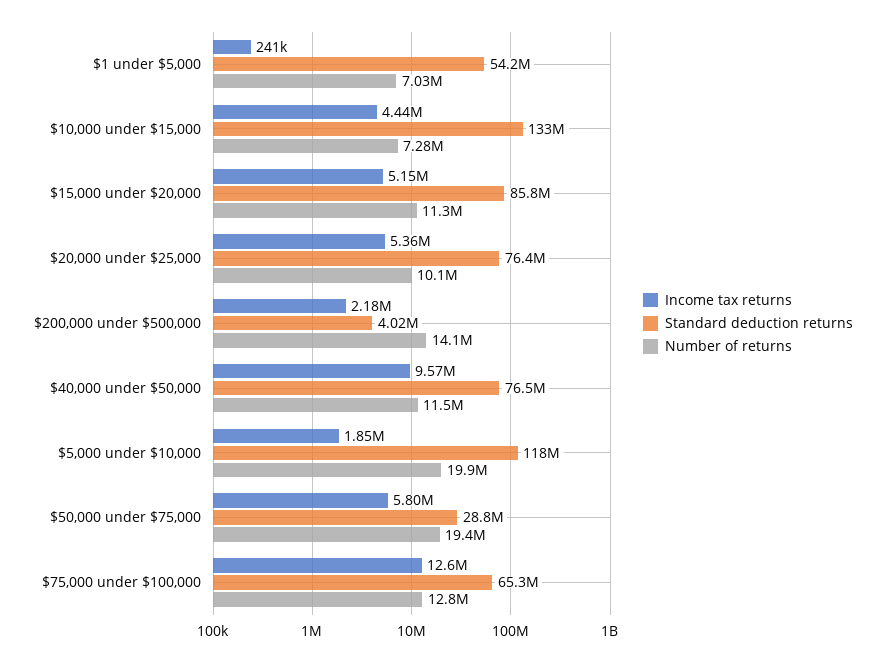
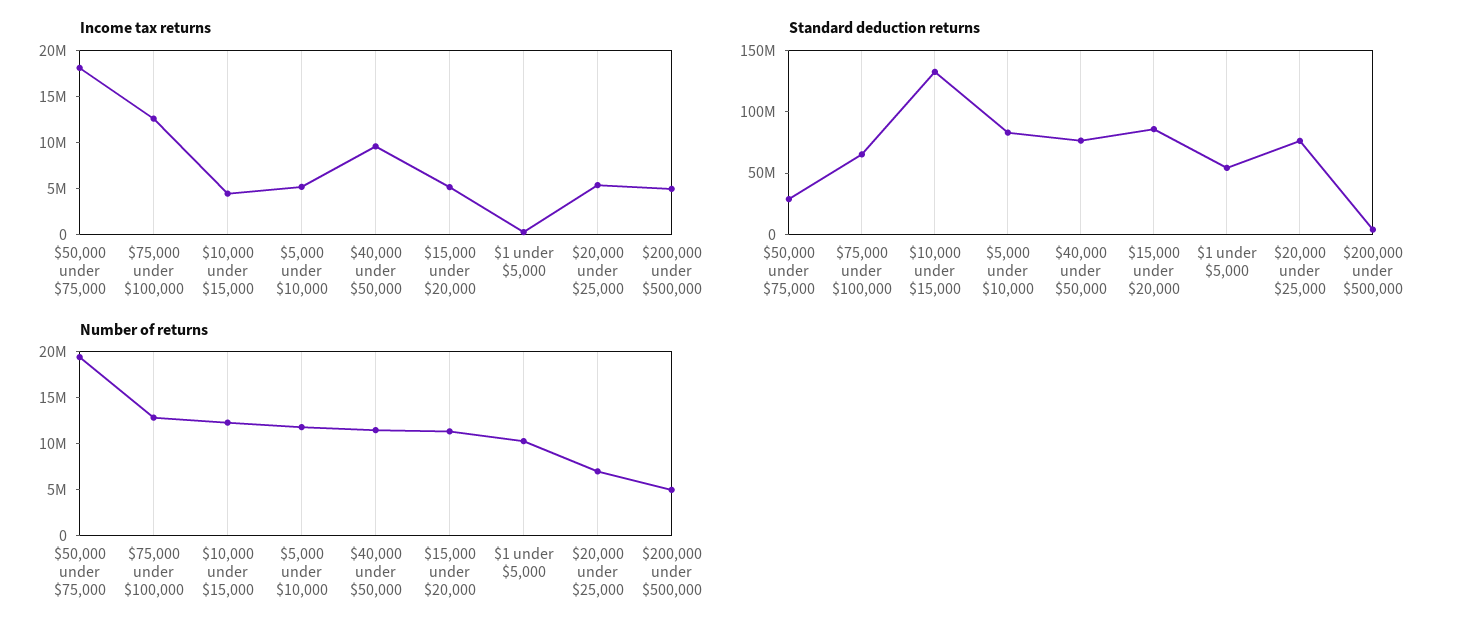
  {
    "Income tax returns": {
      "$1 under $5,000": 241000,
      "$10,000 under $15,000": 4440000,
      "$15,000 under $20,000": 5150000,
      "$20,000 under $25,000": 5360000,
-     "$200,000 under $500,000": 2180000,
+     "$200,000 under $500,000": 5000000,
      "$40,000 under $50,000": 9570000,
-     "$5,000 under $10,000": 1850000,
+     "$5,000 under $10,000": 5000000,
-     "$50,000 under $75,000": 5800000,
+     "$50,000 under $75,000": 18000000,
      "$75,000 under $100,000": 12600000
    },
    "Standard deduction returns": {
      "$1 under $5,000": 54200000,
      "$10,000 under $15,000": 133000000,
      "$15,000 under $20,000": 85800000,
      "$20,000 under $25,000": 76400000,
      "$200,000 under $500,000": 4020000,
      "$40,000 under $50,000": 76500000,
-     "$5,000 under $10,000": 118000000,
+     "$5,000 under $10,000": 80000000,
      "$50,000 under $75,000": 28800000,
      "$75,000 under $100,000": 65300000
    },
    "Number of returns": {
-     "$1 under $5,000": 7030000,
+     "$1 under $5,000": 10000000,
-     "$10,000 under $15,000": 7280000,
+     "$10,000 under $15,000": 12000000,
      "$15,000 under $20,000": 11300000,
-     "$20,000 under $25,000": 10100000,
+     "$20,000 under $25,000": 7000000,
-     "$200,000 under $500,000": 14100000,
+     "$200,000 under $500,000": 5000000,
      "$40,000 under $50,000": 11500000,
-     "$5,000 under $10,000": 19900000,
+     "$5,000 under $10,000": 12000000,
      "$50,000 under $75,000": 19400000,
      "$75,000 under $100,000": 12800000
    }
  }

